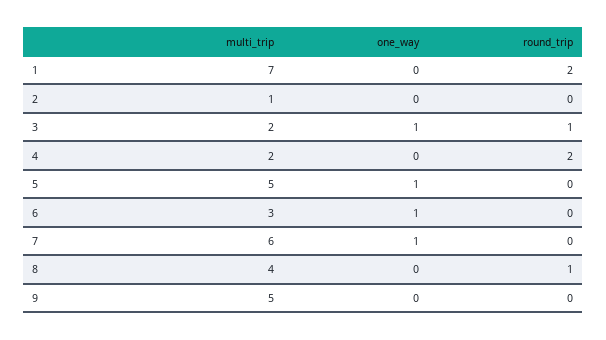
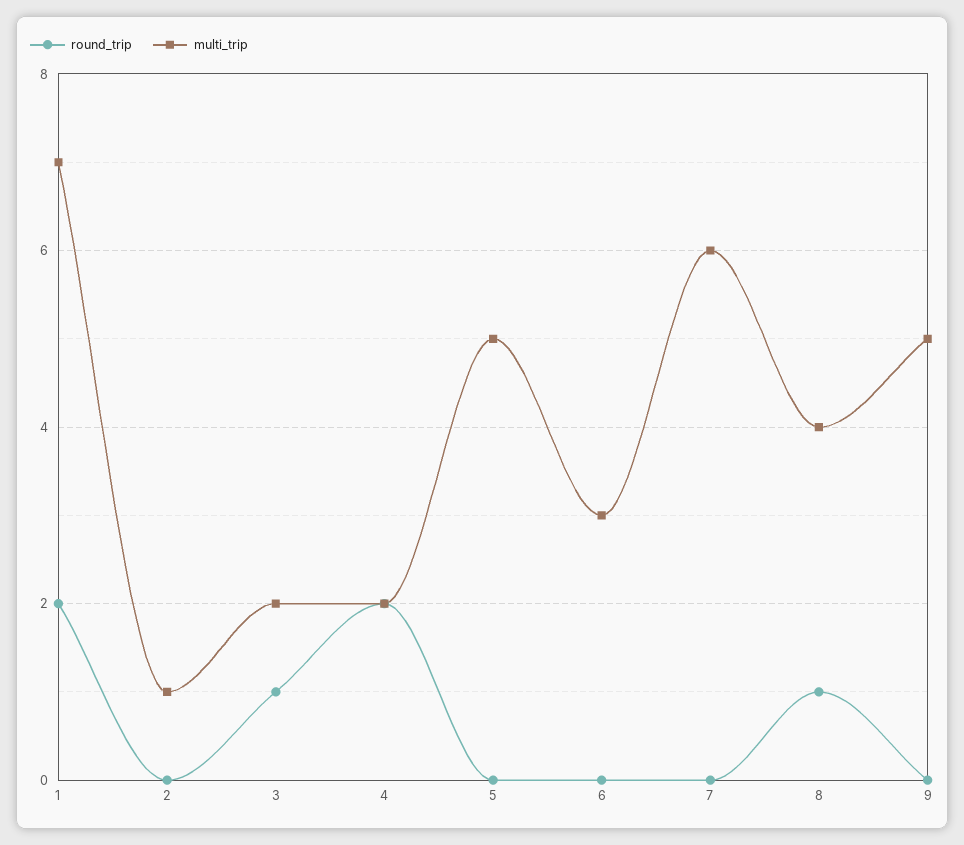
  {
    "multi_trip": {
      "1": 7,
      "2": 1,
      "3": 2,
      "4": 2,
      "5": 5,
      "6": 3,
      "7": 6,
      "8": 4,
      "9": 5
    },
-   "one_way": {
-     "1": 0,
-     "2": 0,
-     "3": 1,
-     "4": 0,
-     "5": 1,
-     "6": 1,
-     "7": 1,
-     "8": 0,
-     "9": 0
-   },
    "round_trip": {
      "1": 2,
      "2": 0,
      "3": 1,
      "4": 2,
      "5": 0,
      "6": 0,
      "7": 0,
      "8": 1,
      "9": 0
    }
  }

